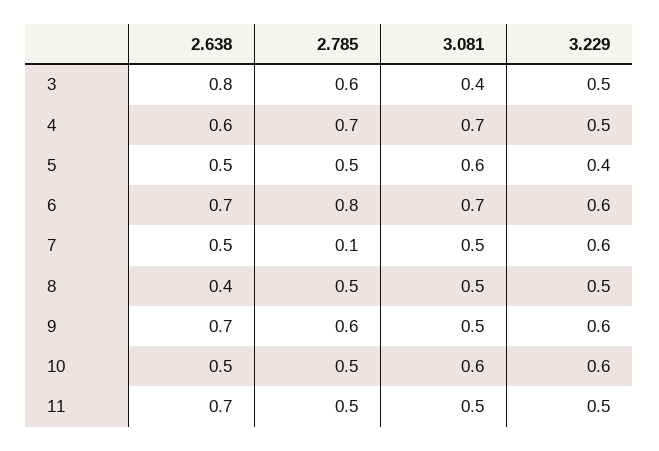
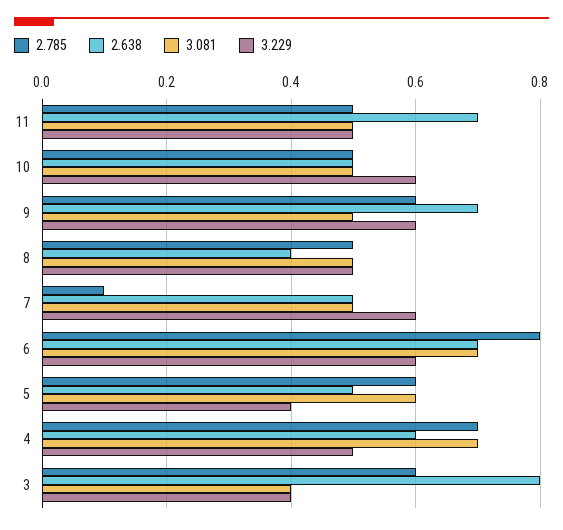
  {
    "2.638": {
      "3": 0.8,
      "4": 0.6,
      "5": 0.5,
      "6": 0.7,
      "7": 0.5,
      "8": 0.4,
      "9": 0.7,
      "10": 0.5,
      "11": 0.7
    },
    "2.785": {
      "3": 0.6,
      "4": 0.7,
-     "5": 0.5,
+     "5": 0.6,
      "6": 0.8,
      "7": 0.1,
      "8": 0.5,
      "9": 0.6,
      "10": 0.5,
      "11": 0.5
    },
    "3.081": {
      "3": 0.4,
      "4": 0.7,
      "5": 0.6,
      "6": 0.7,
      "7": 0.5,
      "8": 0.5,
      "9": 0.5,
-     "10": 0.6,
+     "10": 0.5,
      "11": 0.5
    },
    "3.229": {
-     "3": 0.5,
+     "3": 0.4,
      "4": 0.5,
      "5": 0.4,
      "6": 0.6,
      "7": 0.6,
      "8": 0.5,
      "9": 0.6,
      "10": 0.6,
      "11": 0.5
    }
  }

